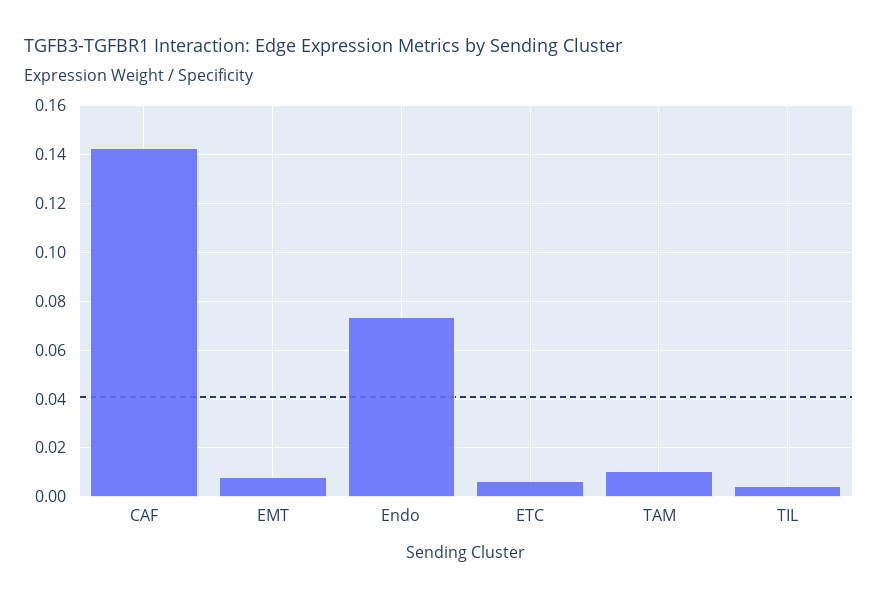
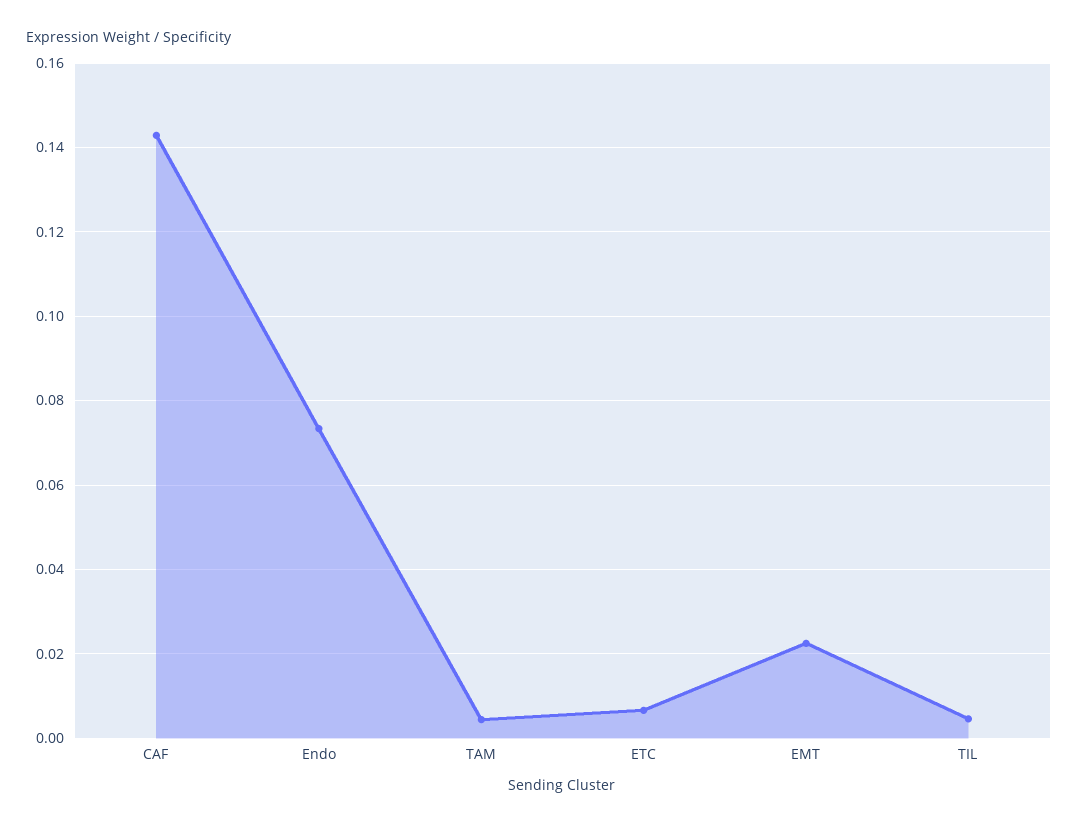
  {
    "CAF": 0.142,
-   "EMT": 0.0075,
+   "EMT": 0.022,
    "Endo": 0.074,
    "ETC": 0.006,
-   "TAM": 0.01,
+   "TAM": 0.004,
    "TIL": 0.004
  }

